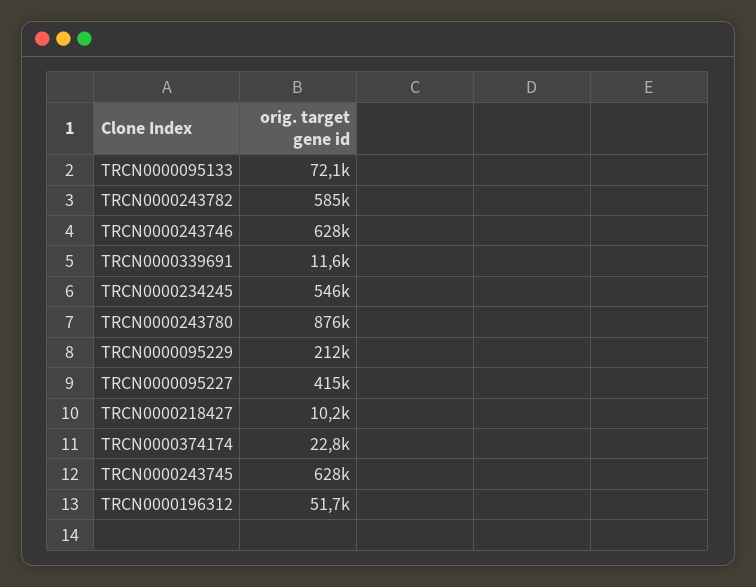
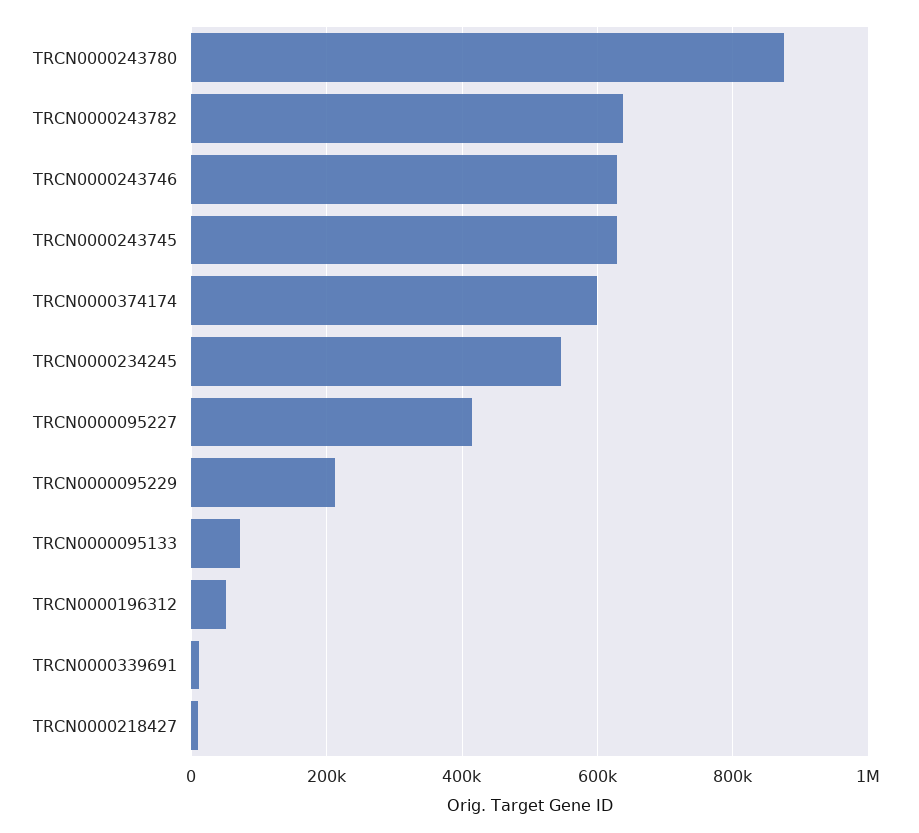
  {
    "TRCN0000095133": 72100,
-   "TRCN0000243782": 585000,
+   "TRCN0000243782": 640000,
    "TRCN0000243746": 628000,
    "TRCN0000339691": 11600,
    "TRCN0000234245": 546000,
    "TRCN0000243780": 876000,
    "TRCN0000095229": 212000,
    "TRCN0000095227": 415000,
    "TRCN0000218427": 10200,
-   "TRCN0000374174": 22800,
+   "TRCN0000374174": 600000,
    "TRCN0000243745": 628000,
    "TRCN0000196312": 51700
  }

